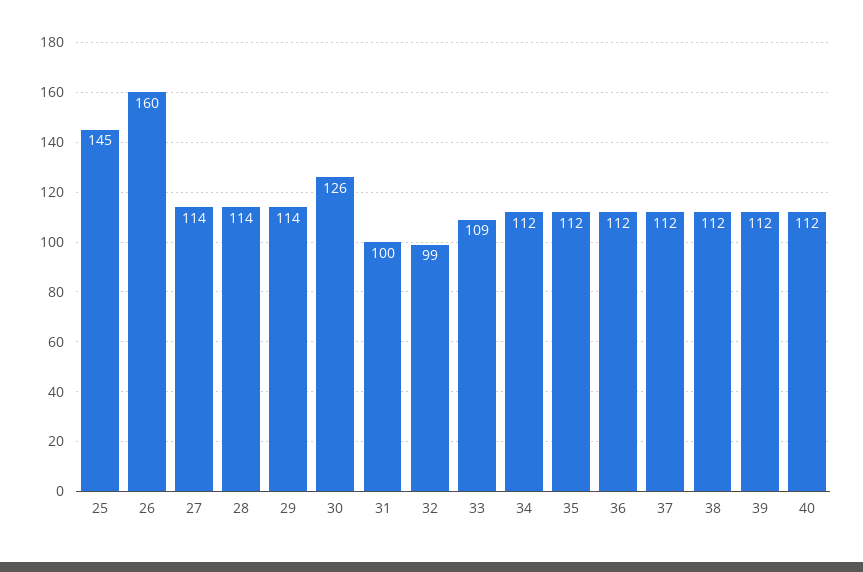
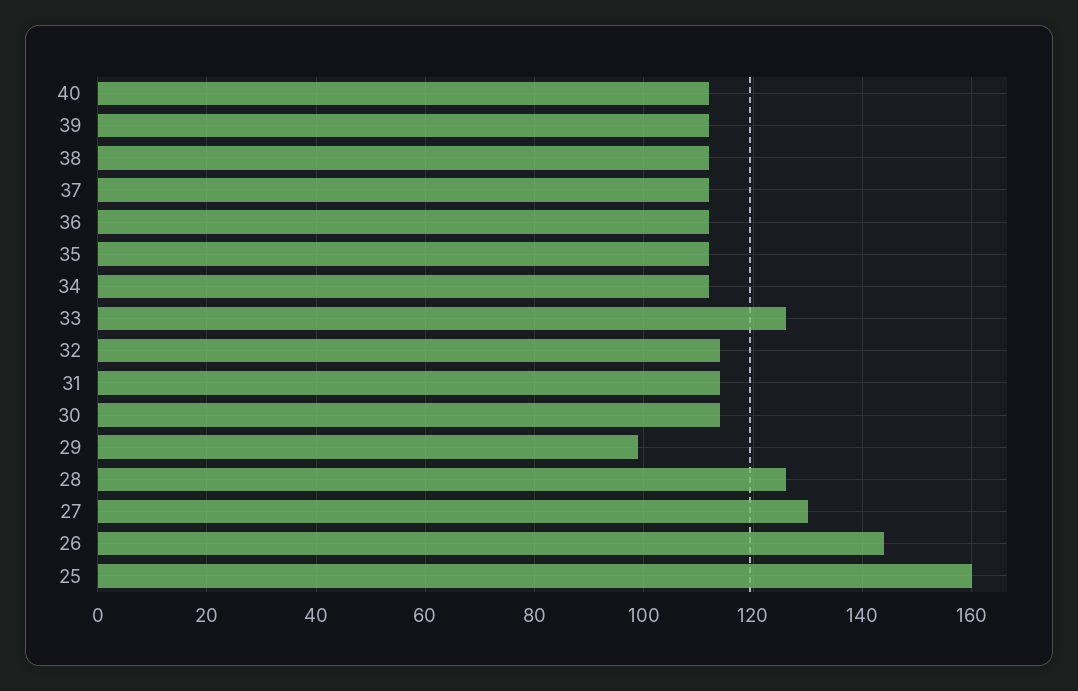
  {
-   "25": 145,
+   "25": 160,
-   "26": 160,
+   "26": 145,
-   "27": 114,
+   "27": 130,
-   "28": 114,
+   "28": 125,
-   "29": 114,
+   "29": 100,
-   "30": 126,
+   "30": 115,
-   "31": 100,
+   "31": 115,
-   "32": 99,
+   "32": 115,
-   "33": 109,
+   "33": 125,
    "34": 112,
    "35": 112,
    "36": 112,
    "37": 112,
    "38": 112,
    "39": 112,
    "40": 112
  }

